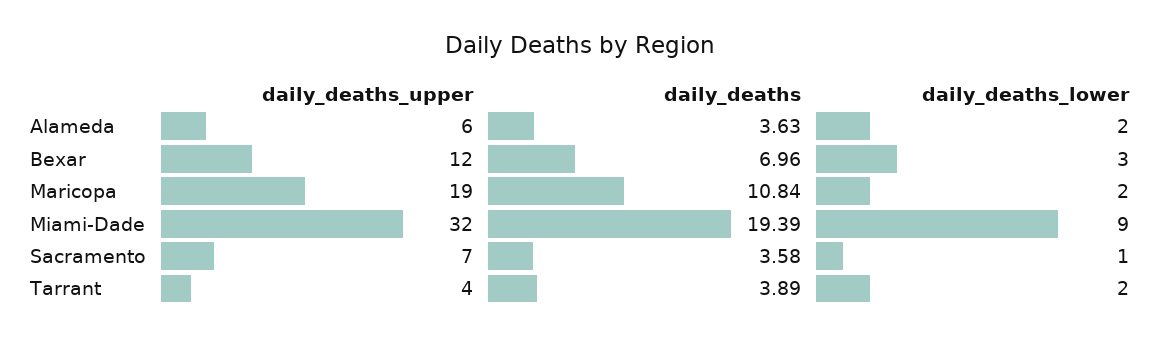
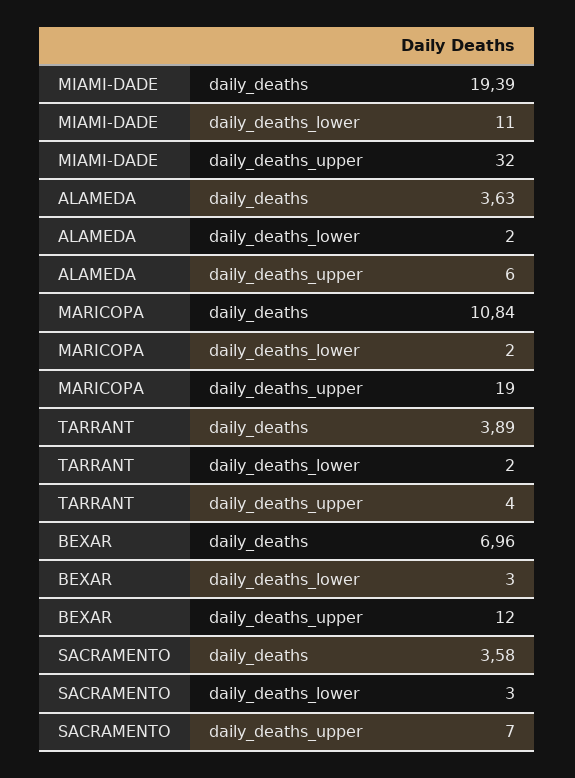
  {
    "daily_deaths_upper": {
      "Alameda": 6,
      "Bexar": 12,
      "Maricopa": 19,
      "Miami-Dade": 32,
      "Sacramento": 7,
      "Tarrant": 4
    },
    "daily_deaths": {
      "Alameda": 3.63,
      "Bexar": 6.96,
      "Maricopa": 10.84,
      "Miami-Dade": 19.39,
      "Sacramento": 3.58,
      "Tarrant": 3.89
    },
    "daily_deaths_lower": {
      "Alameda": 2,
      "Bexar": 3,
      "Maricopa": 2,
-     "Miami-Dade": 9,
+     "Miami-Dade": 11,
-     "Sacramento": 1,
+     "Sacramento": 3,
      "Tarrant": 2
    }
  }

